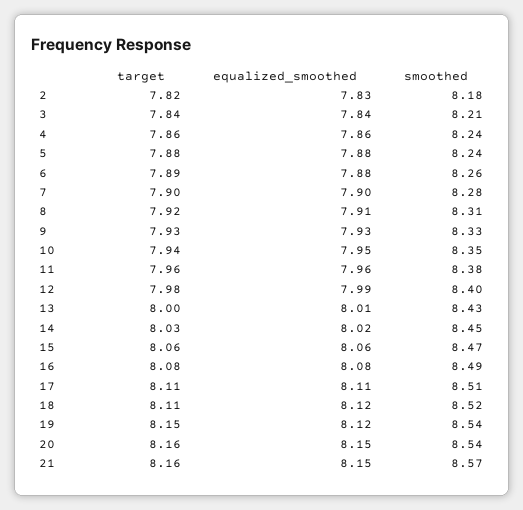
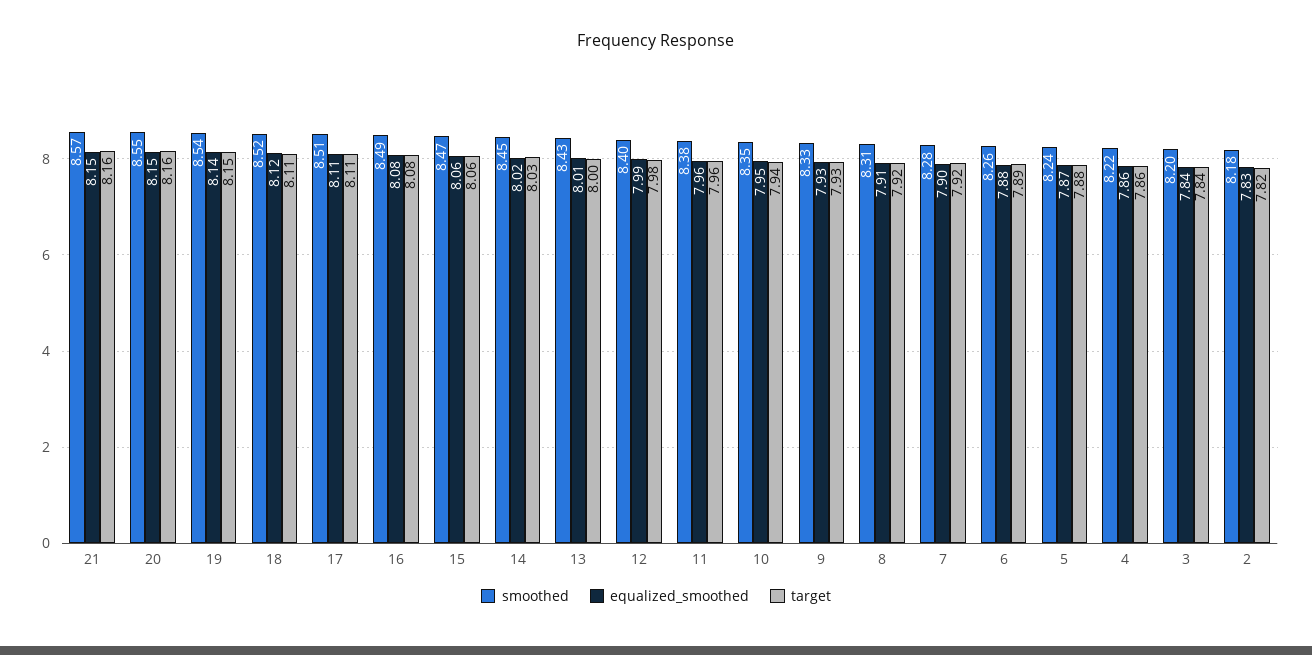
  {
    "target": {
      "2": 7.82,
      "3": 7.84,
      "4": 7.86,
      "5": 7.88,
      "6": 7.89,
-     "7": 7.9,
+     "7": 7.92,
      "8": 7.92,
      "9": 7.93,
      "10": 7.94,
      "11": 7.96,
      "12": 7.98,
      "13": 8,
      "14": 8.03,
      "15": 8.06,
      "16": 8.08,
      "17": 8.11,
      "18": 8.11,
      "19": 8.15,
      "20": 8.16,
      "21": 8.16
    },
    "equalized_smoothed": {
      "2": 7.83,
      "3": 7.84,
      "4": 7.86,
-     "5": 7.88,
+     "5": 7.87,
      "6": 7.88,
      "7": 7.9,
      "8": 7.91,
      "9": 7.93,
      "10": 7.95,
      "11": 7.96,
      "12": 7.99,
      "13": 8.01,
      "14": 8.02,
      "15": 8.06,
      "16": 8.08,
      "17": 8.11,
      "18": 8.12,
-     "19": 8.12,
+     "19": 8.14,
      "20": 8.15,
      "21": 8.15
    },
    "smoothed": {
      "2": 8.18,
-     "3": 8.21,
+     "3": 8.2,
-     "4": 8.24,
+     "4": 8.22,
      "5": 8.24,
      "6": 8.26,
      "7": 8.28,
      "8": 8.31,
      "9": 8.33,
      "10": 8.35,
      "11": 8.38,
      "12": 8.4,
      "13": 8.43,
      "14": 8.45,
      "15": 8.47,
      "16": 8.49,
      "17": 8.51,
      "18": 8.52,
      "19": 8.54,
-     "20": 8.54,
+     "20": 8.55,
      "21": 8.57
    }
  }

